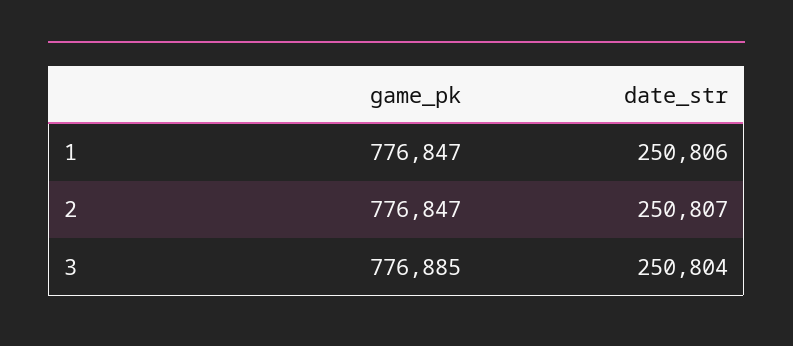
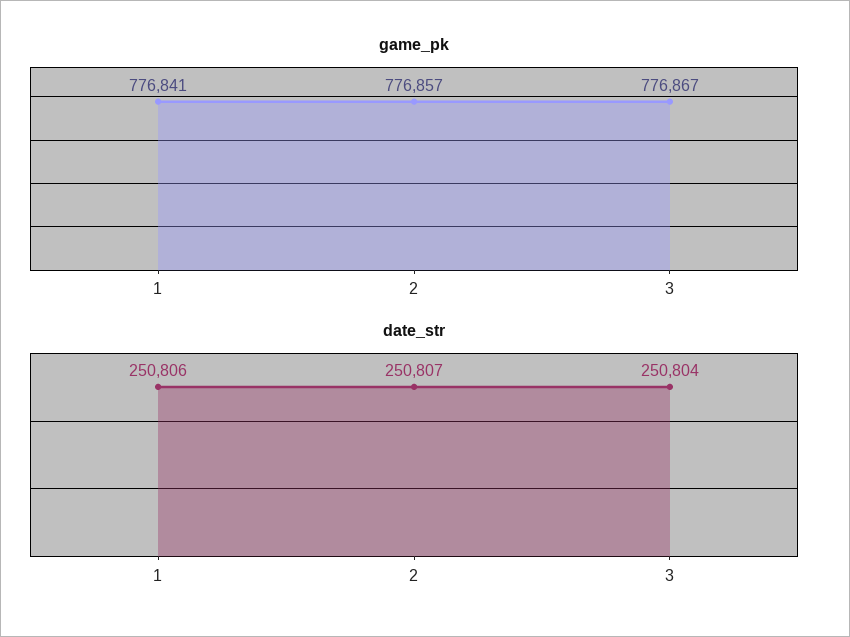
  {
    "game_pk": {
-     "1": 776847,
+     "1": 776841,
-     "2": 776847,
+     "2": 776857,
-     "3": 776885
+     "3": 776867
    },
    "date_str": {
      "1": 250806,
      "2": 250807,
      "3": 250804
    }
  }

